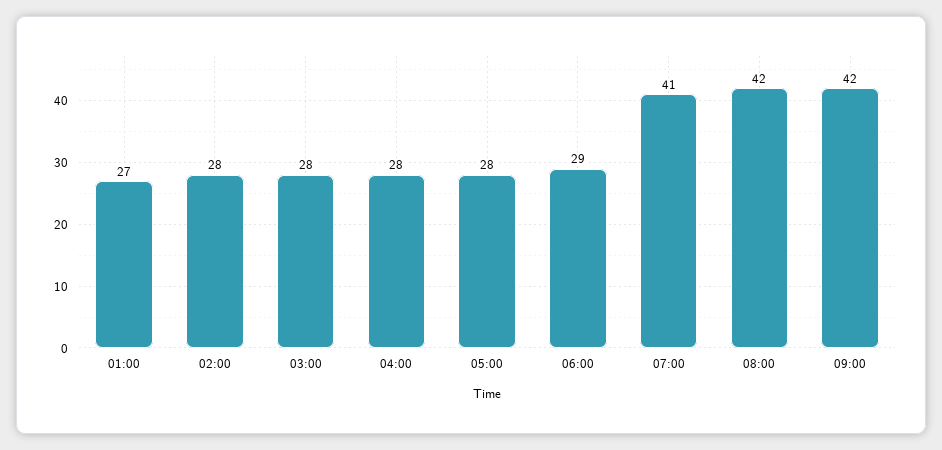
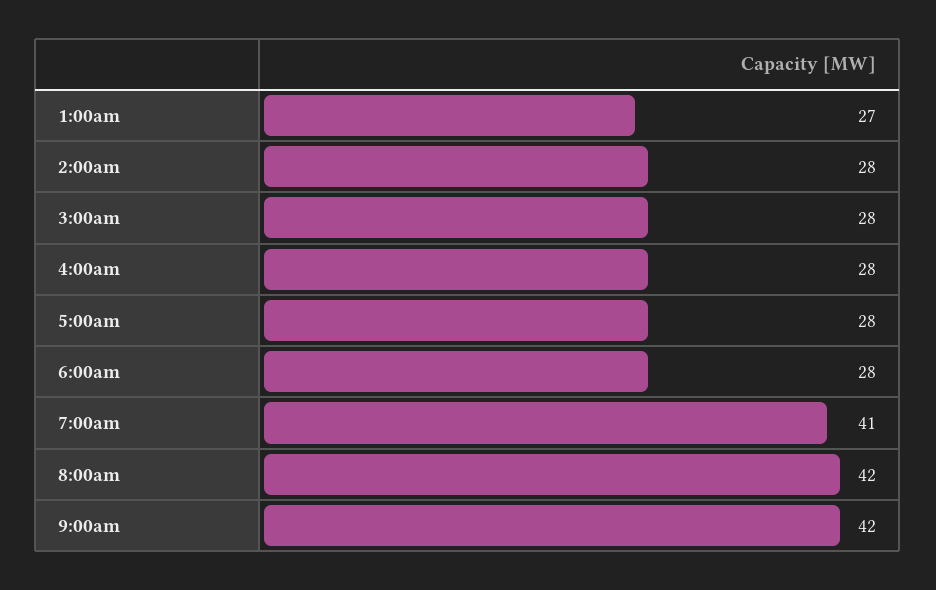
  {
    "01:00": 27,
    "02:00": 28,
    "03:00": 28,
    "04:00": 28,
    "05:00": 28,
-   "06:00": 29,
+   "06:00": 28,
    "07:00": 41,
    "08:00": 42,
    "09:00": 42
  }

